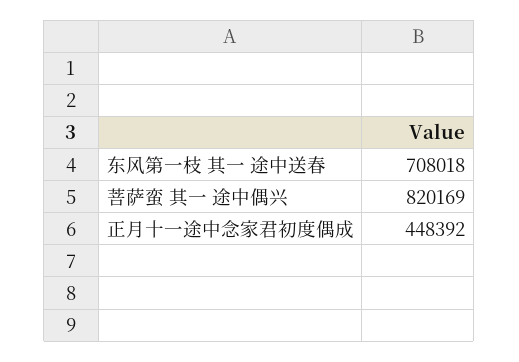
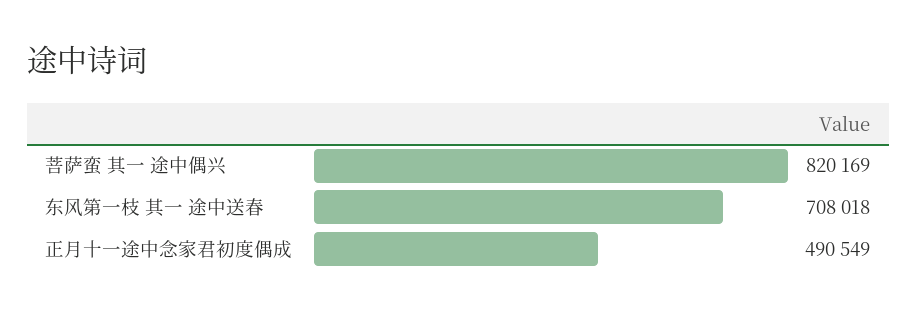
  {
    "东风第一枝 其一 途中送春": 708018,
    "菩萨蛮 其一 途中偶兴": 820169,
-   "正月十一途中念家君初度偶成": 448392
+   "正月十一途中念家君初度偶成": 490549
  }

